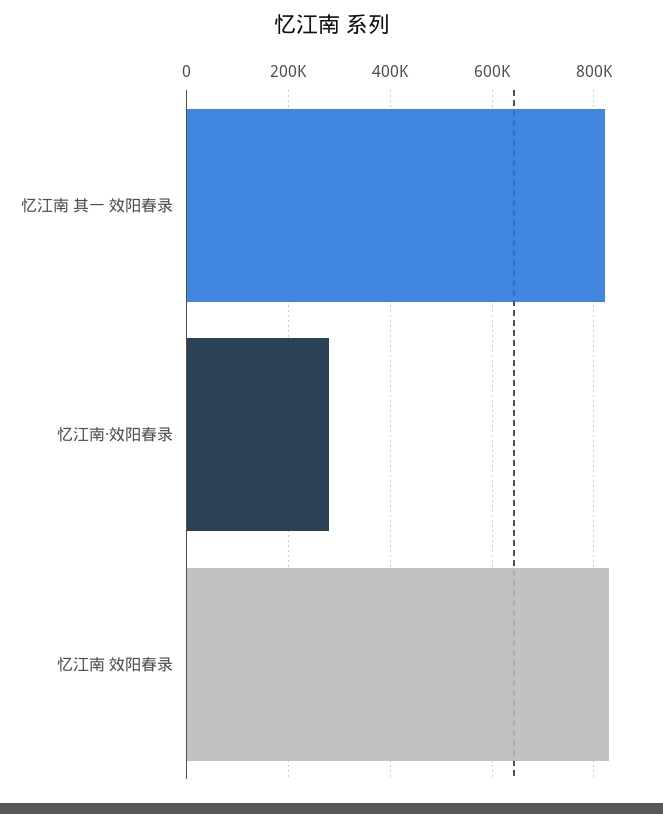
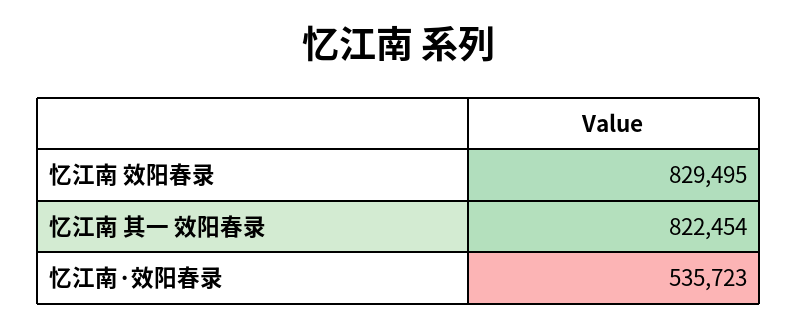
  {
    "忆江南 其一 效阳春录": 822454,
-   "忆江南·效阳春录": 280000,
+   "忆江南·效阳春录": 535723,
    "忆江南 效阳春录": 829495
  }

